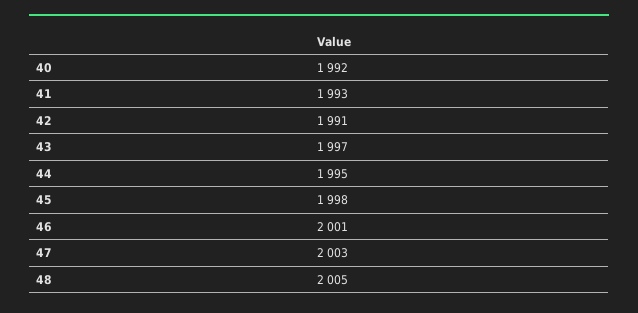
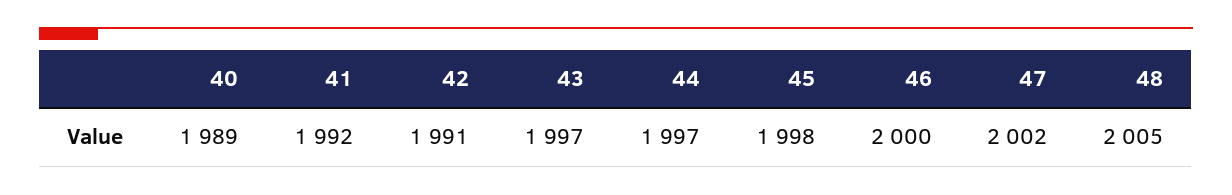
  {
-   "40": 1992,
+   "40": 1989,
-   "41": 1993,
+   "41": 1992,
    "42": 1991,
    "43": 1997,
-   "44": 1995,
+   "44": 1997,
    "45": 1998,
-   "46": 2001,
+   "46": 2000,
-   "47": 2003,
+   "47": 2002,
    "48": 2005
  }

